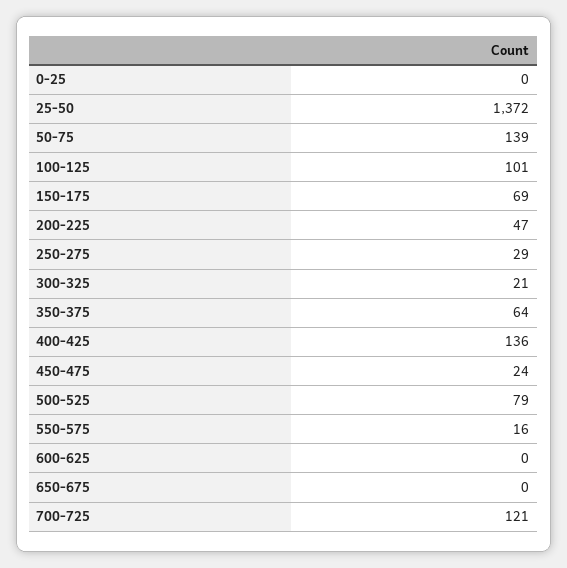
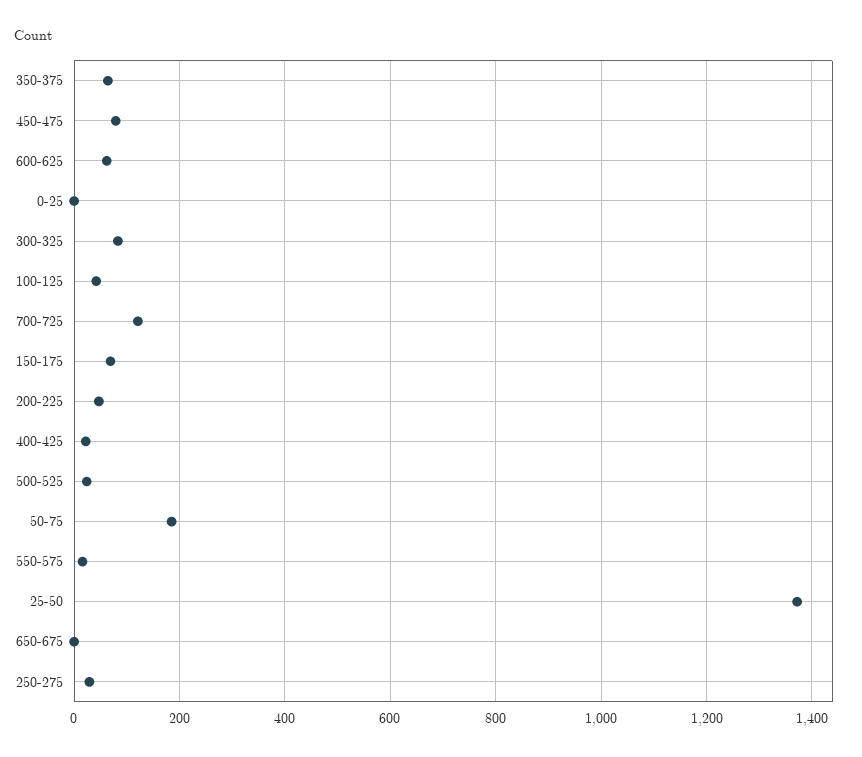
  {
    "0-25": 0,
    "25-50": 1372,
-   "50-75": 139,
+   "50-75": 180,
-   "100-125": 101,
+   "100-125": 40,
    "150-175": 69,
    "200-225": 47,
    "250-275": 29,
-   "300-325": 21,
+   "300-325": 80,
    "350-375": 64,
-   "400-425": 136,
+   "400-425": 20,
-   "450-475": 24,
+   "450-475": 80,
-   "500-525": 79,
+   "500-525": 20,
    "550-575": 16,
-   "600-625": 0,
+   "600-625": 60,
    "650-675": 0,
    "700-725": 121
  }

